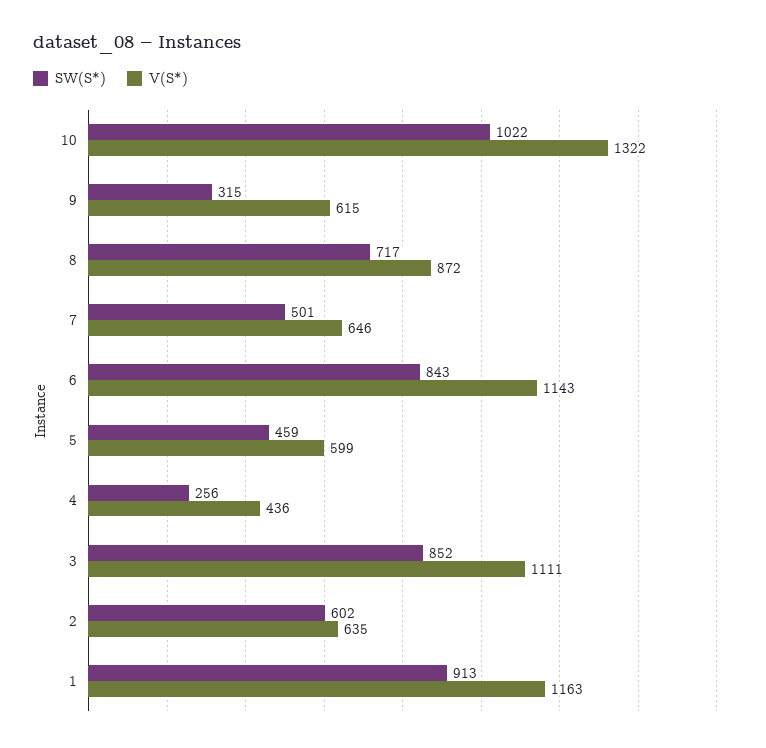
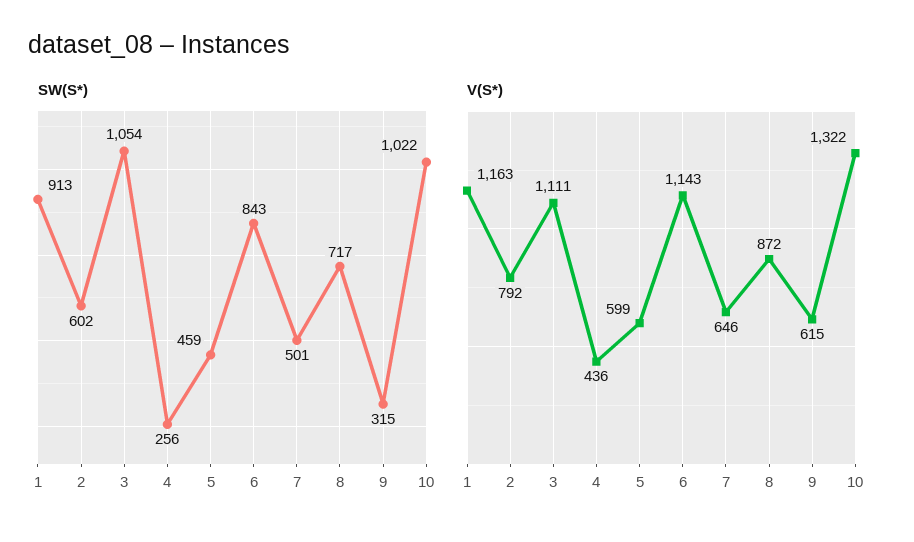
  {
    "SW(S*)": {
      "10": 1022,
      "9": 315,
      "8": 717,
      "7": 501,
      "6": 843,
      "5": 459,
      "4": 256,
-     "3": 852,
+     "3": 1054,
      "2": 602,
      "1": 913
    },
    "V(S*)": {
      "10": 1322,
      "9": 615,
      "8": 872,
      "7": 646,
      "6": 1143,
      "5": 599,
      "4": 436,
      "3": 1111,
-     "2": 635,
+     "2": 792,
      "1": 1163
    }
  }

